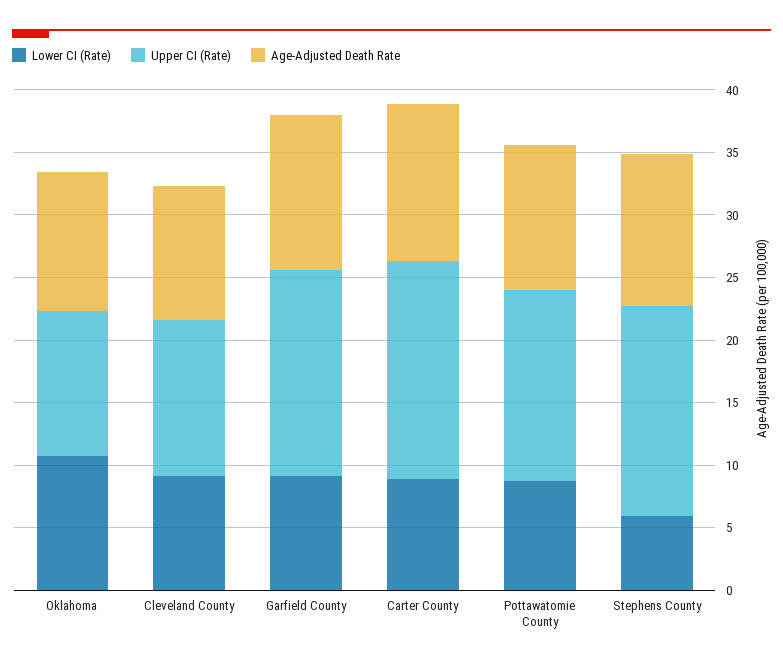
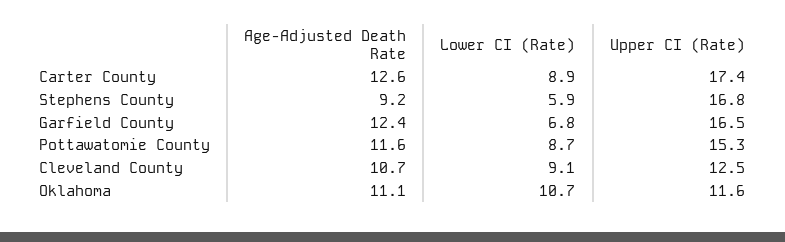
  {
    "Lower CI (Rate)": {
      "Oklahoma": 10.7,
      "Cleveland County": 9.1,
-     "Garfield County": 9,
+     "Garfield County": 6.8,
      "Carter County": 8.9,
      "Pottawatomie County": 8.7,
      "Stephens County": 5.9
    },
    "Upper CI (Rate)": {
      "Oklahoma": 11.6,
      "Cleveland County": 12.5,
      "Garfield County": 16.5,
      "Carter County": 17.4,
      "Pottawatomie County": 15.3,
      "Stephens County": 16.8
    },
    "Age-Adjusted Death Rate": {
      "Oklahoma": 11.1,
      "Cleveland County": 10.7,
      "Garfield County": 12.4,
      "Carter County": 12.6,
      "Pottawatomie County": 11.6,
-     "Stephens County": 12
+     "Stephens County": 9.2
    }
  }

